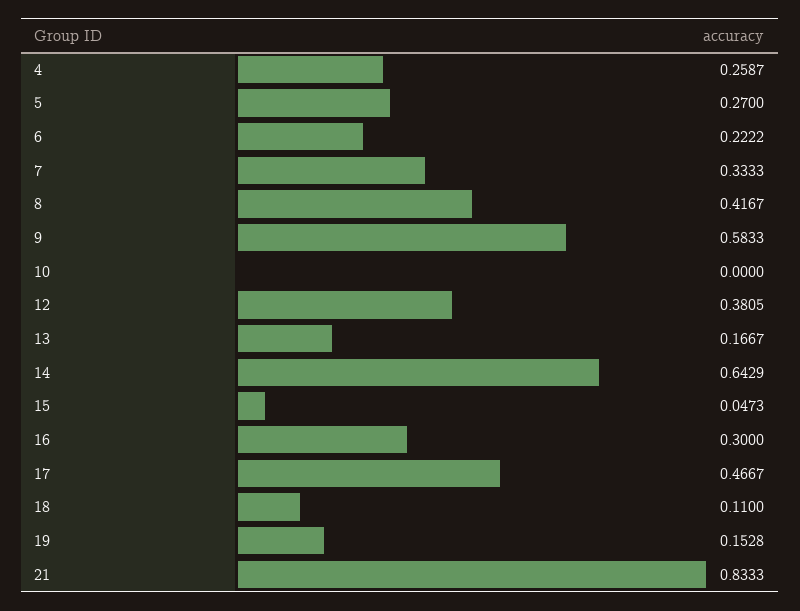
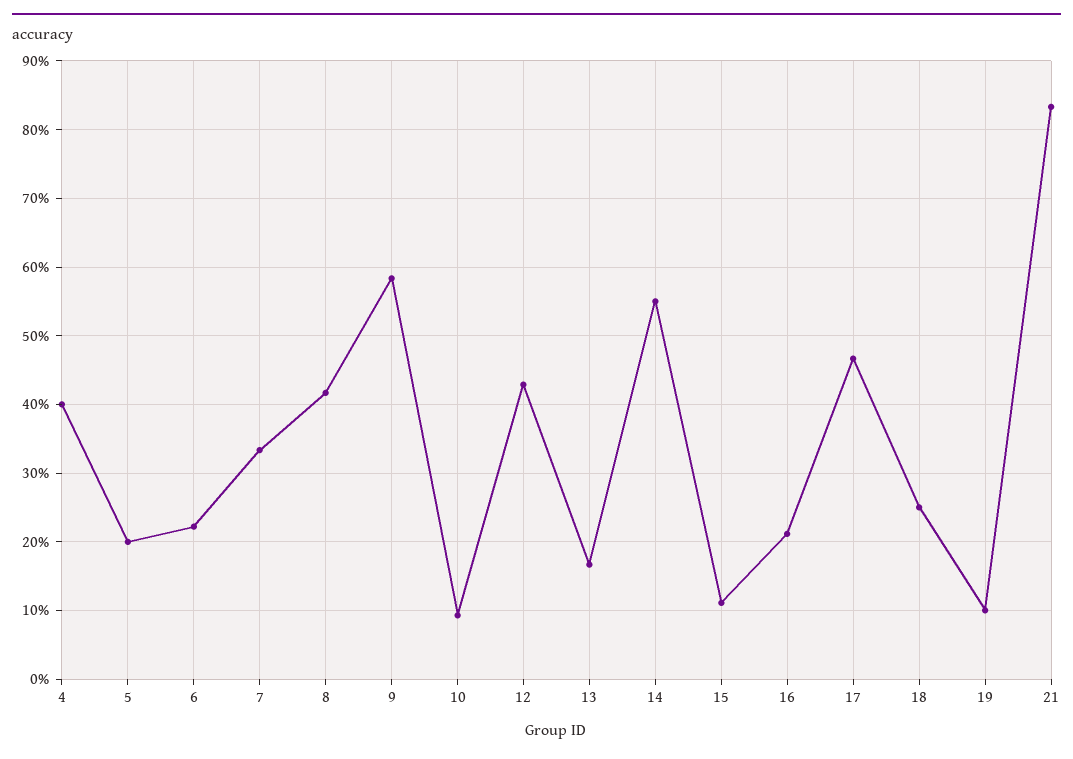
  {
-   "4": 0.2587,
+   "4": 0.4,
-   "5": 0.27,
+   "5": 0.2,
    "6": 0.2222,
    "7": 0.3333,
    "8": 0.4167,
    "9": 0.5833,
-   "10": 0,
+   "10": 0.09,
-   "12": 0.3805,
+   "12": 0.43,
    "13": 0.1667,
-   "14": 0.6429,
+   "14": 0.55,
-   "15": 0.0473,
+   "15": 0.11,
-   "16": 0.3,
+   "16": 0.21,
    "17": 0.4667,
-   "18": 0.11,
+   "18": 0.25,
-   "19": 0.1528,
+   "19": 0.1,
    "21": 0.8333
  }

